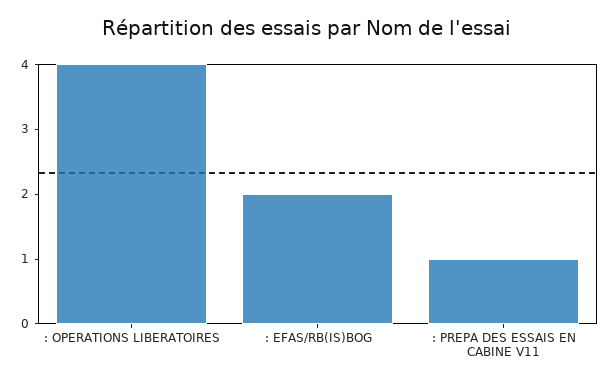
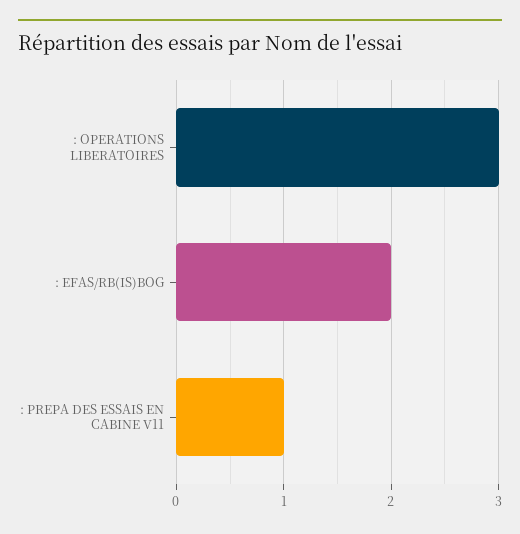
  {
-   ": OPERATIONS LIBERATOIRES": 4,
+   ": OPERATIONS LIBERATOIRES": 3,
    ": EFAS/RB(IS)BOG": 2,
    ": PREPA DES ESSAIS EN CABINE V11": 1
  }

